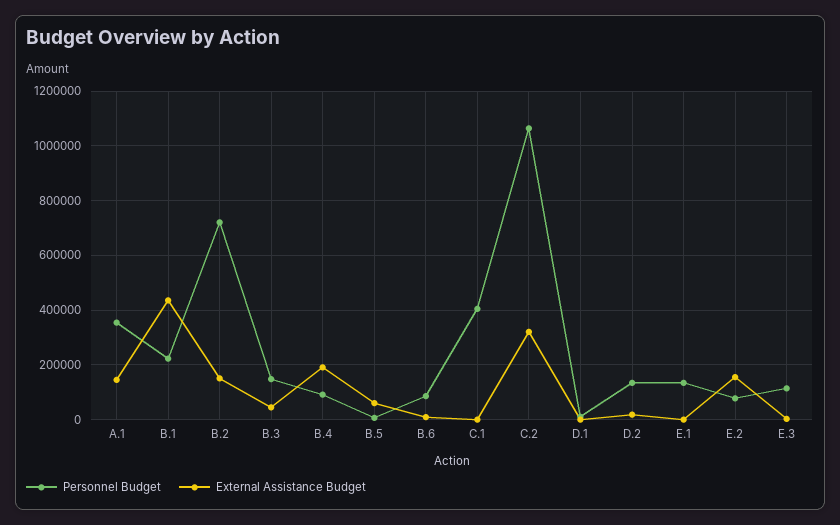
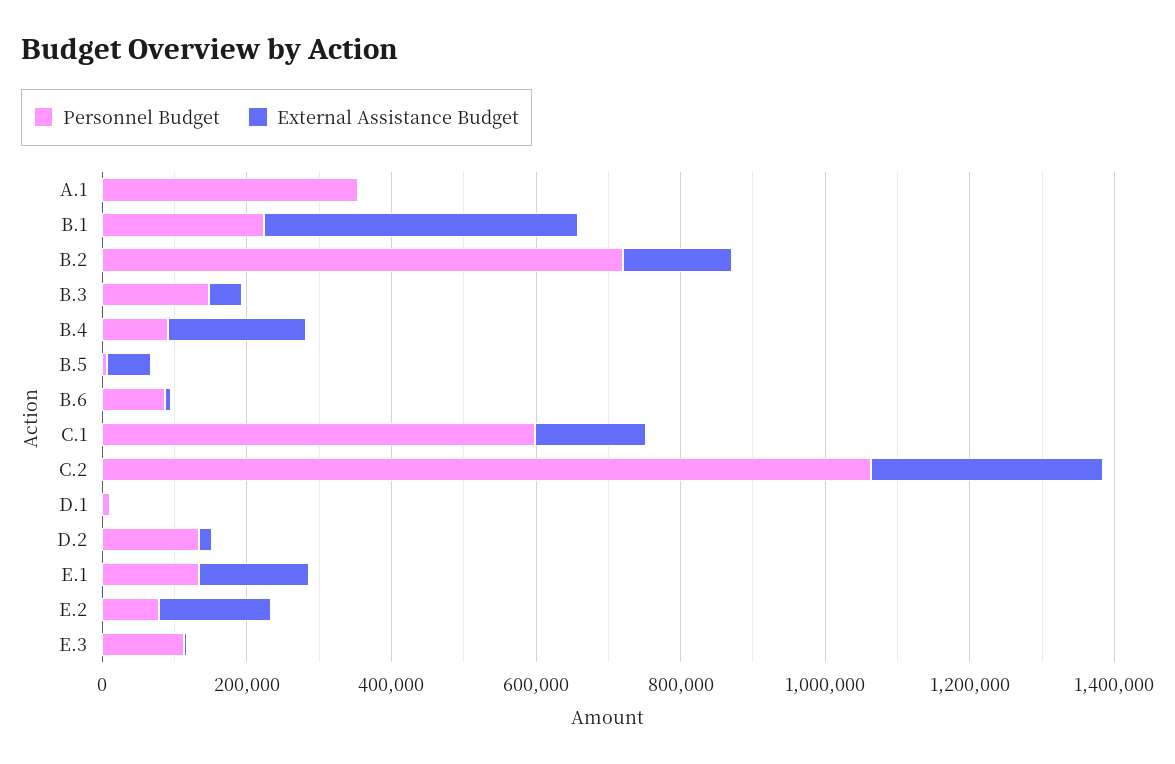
  {
    "Personnel Budget": {
      "A.1": 350000,
      "B.1": 225000,
      "B.2": 725000,
      "B.3": 150000,
      "B.4": 100000,
      "B.5": 0,
      "B.6": 75000,
-     "C.1": 400000,
+     "C.1": 600000,
      "C.2": 1075000,
      "D.1": 0,
      "D.2": 125000,
      "E.1": 125000,
      "E.2": 75000,
      "E.3": 125000
    },
    "External Assistance Budget": {
-     "A.1": 150000,
+     "A.1": 0,
      "B.1": 425000,
      "B.2": 150000,
      "B.3": 50000,
      "B.4": 200000,
      "B.5": 50000,
      "B.6": 0,
-     "C.1": 0,
+     "C.1": 150000,
      "C.2": 325000,
      "D.1": 0,
      "D.2": 25000,
-     "E.1": 0,
+     "E.1": 150000,
      "E.2": 150000,
      "E.3": 0
    }
  }

